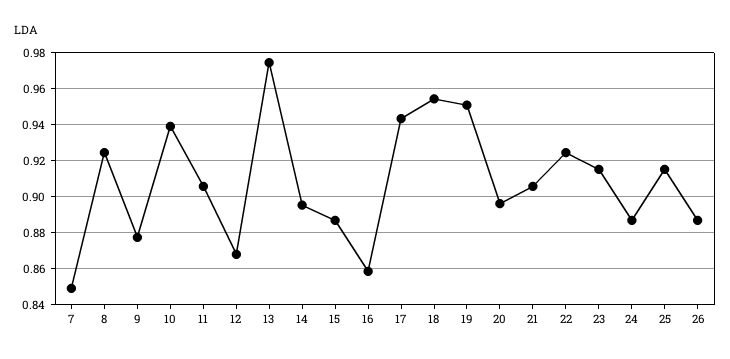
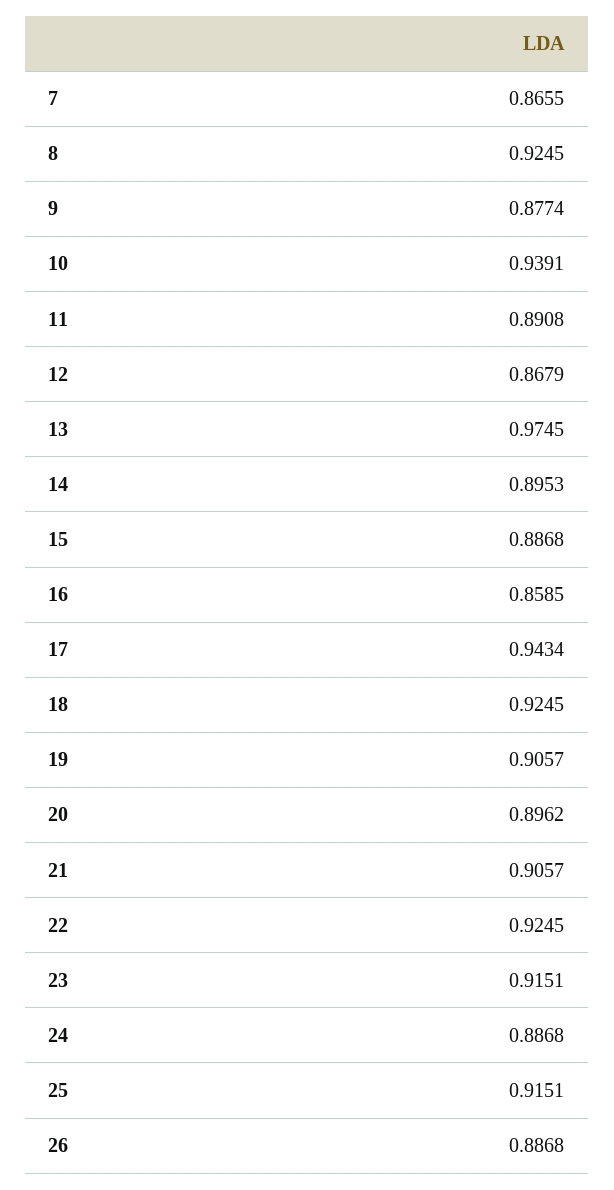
  {
-   "7": 0.85,
+   "7": 0.8655,
    "8": 0.9245,
    "9": 0.8774,
    "10": 0.9391,
-   "11": 0.905,
+   "11": 0.8908,
    "12": 0.8679,
    "13": 0.9745,
    "14": 0.8953,
    "15": 0.8868,
    "16": 0.8585,
    "17": 0.9434,
-   "18": 0.955,
+   "18": 0.9245,
-   "19": 0.95,
+   "19": 0.9057,
    "20": 0.8962,
    "21": 0.9057,
    "22": 0.9245,
    "23": 0.9151,
    "24": 0.8868,
    "25": 0.9151,
    "26": 0.8868
  }

